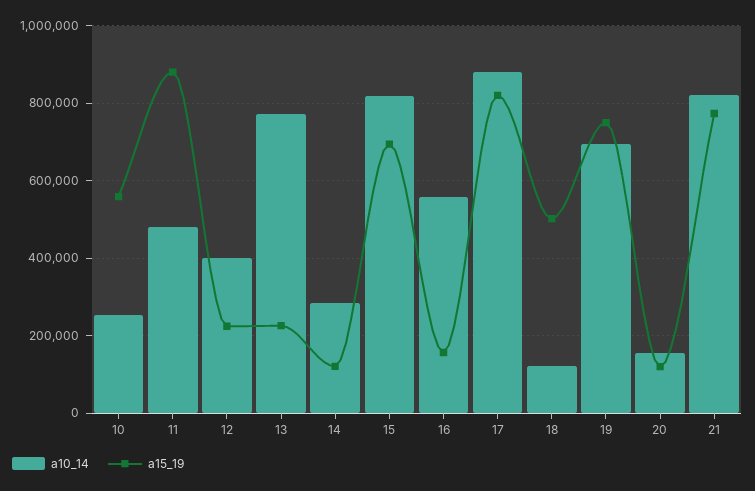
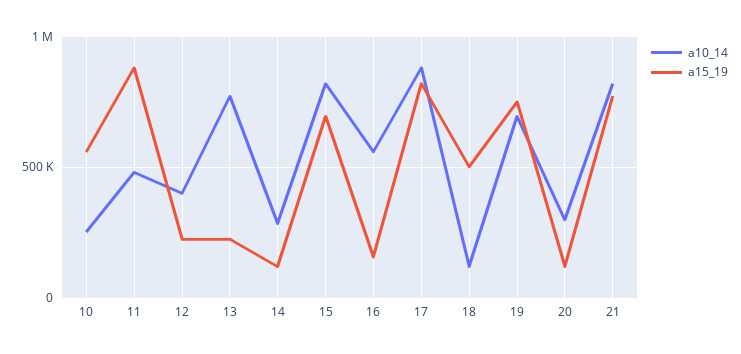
  {
    "a10_14": {
      "10": 260000,
      "11": 480000,
      "12": 400000,
      "13": 780000,
      "14": 280000,
      "15": 820000,
      "16": 560000,
      "17": 880000,
      "18": 120000,
      "19": 700000,
-     "20": 160000,
+     "20": 300000,
      "21": 820000
    },
    "a15_19": {
      "10": 560000,
      "11": 880000,
      "12": 220000,
      "13": 220000,
      "14": 120000,
      "15": 700000,
      "16": 160000,
      "17": 820000,
      "18": 500000,
      "19": 740000,
      "20": 120000,
      "21": 780000
    }
  }

